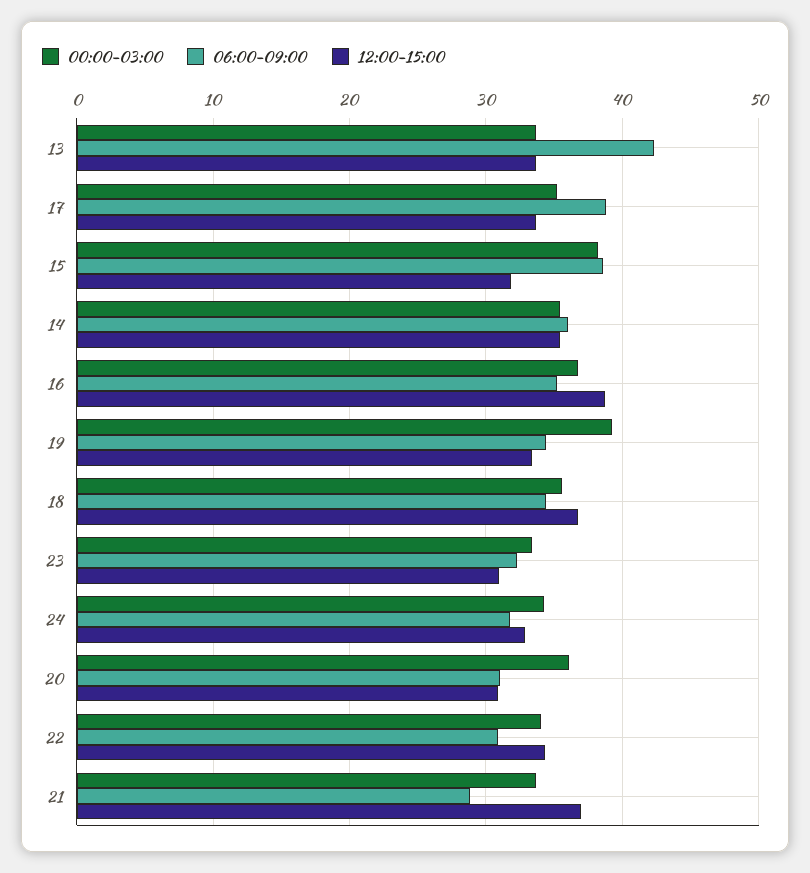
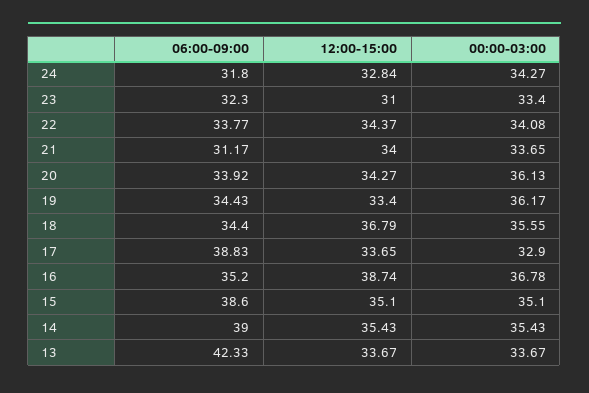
  {
    "00:00-03:00": {
      "13": 33.67,
-     "17": 35,
+     "17": 32.9,
-     "15": 38,
+     "15": 35.1,
      "14": 35.43,
      "16": 36.78,
-     "19": 39,
+     "19": 36.17,
      "18": 35.55,
      "23": 33.4,
      "24": 34.27,
      "20": 36.13,
      "22": 34.08,
      "21": 33.65
    },
    "06:00-09:00": {
      "13": 42.33,
      "17": 38.83,
      "15": 38.6,
-     "14": 36,
+     "14": 39,
      "16": 35.2,
      "19": 34.43,
      "18": 34.4,
      "23": 32.3,
      "24": 31.8,
-     "20": 31,
+     "20": 33.92,
-     "22": 31,
+     "22": 33.77,
-     "21": 29
+     "21": 31.17
    },
    "12:00-15:00": {
      "13": 33.67,
      "17": 33.65,
-     "15": 32,
+     "15": 35.1,
      "14": 35.43,
      "16": 38.74,
      "19": 33.4,
      "18": 36.79,
      "23": 31,
      "24": 32.84,
-     "20": 31,
+     "20": 34.27,
      "22": 34.37,
-     "21": 37
+     "21": 34
    }
  }

